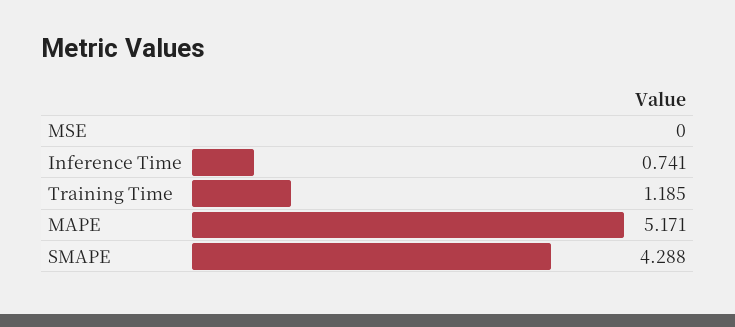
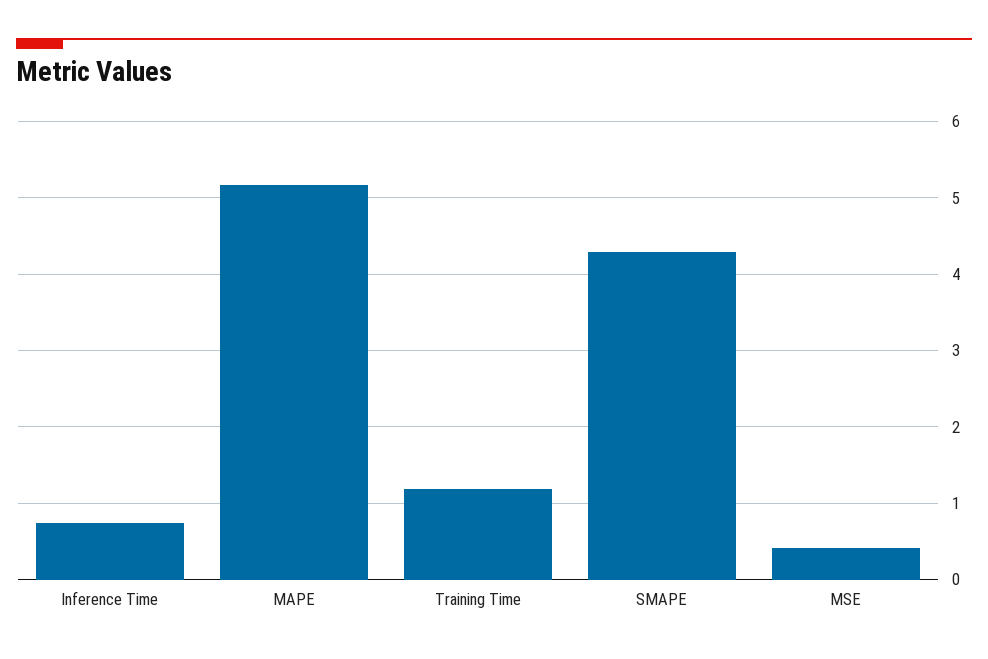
  {
-   "MSE": 0,
+   "MSE": 0.4,
    "Inference Time": 0.741,
    "Training Time": 1.185,
    "MAPE": 5.171,
    "SMAPE": 4.288
  }

